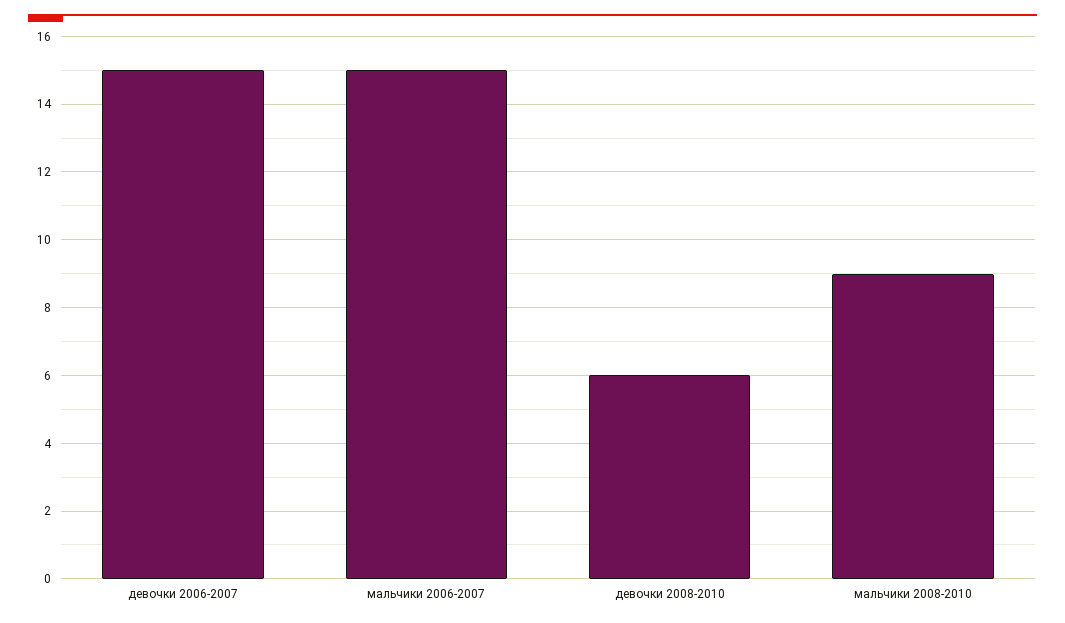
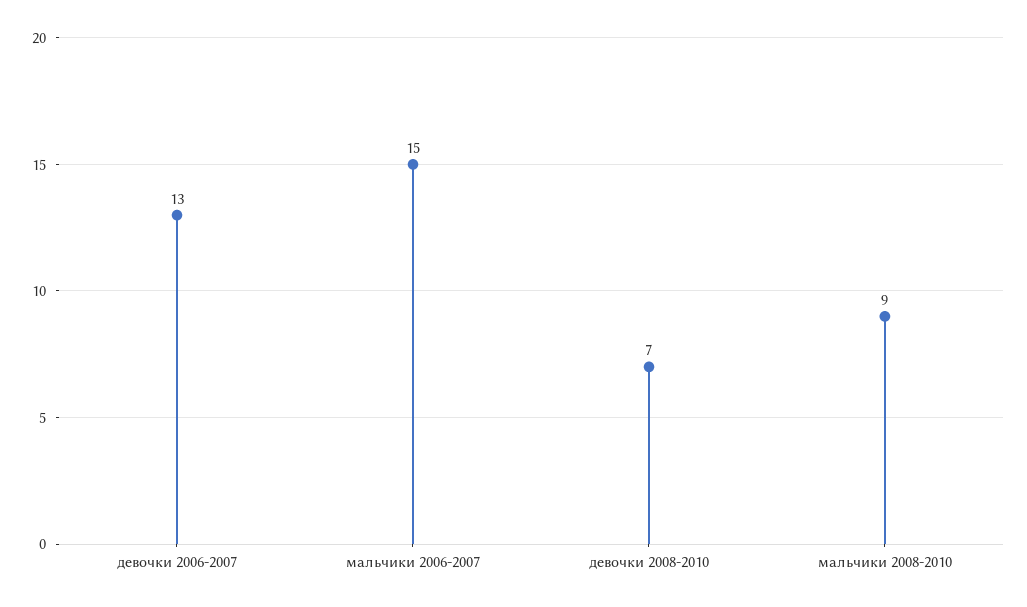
  {
-   "девочки 2006-2007": 15,
+   "девочки 2006-2007": 13,
    "мальчики 2006-2007": 15,
-   "девочки 2008-2010": 6,
+   "девочки 2008-2010": 7,
    "мальчики 2008-2010": 9
  }

